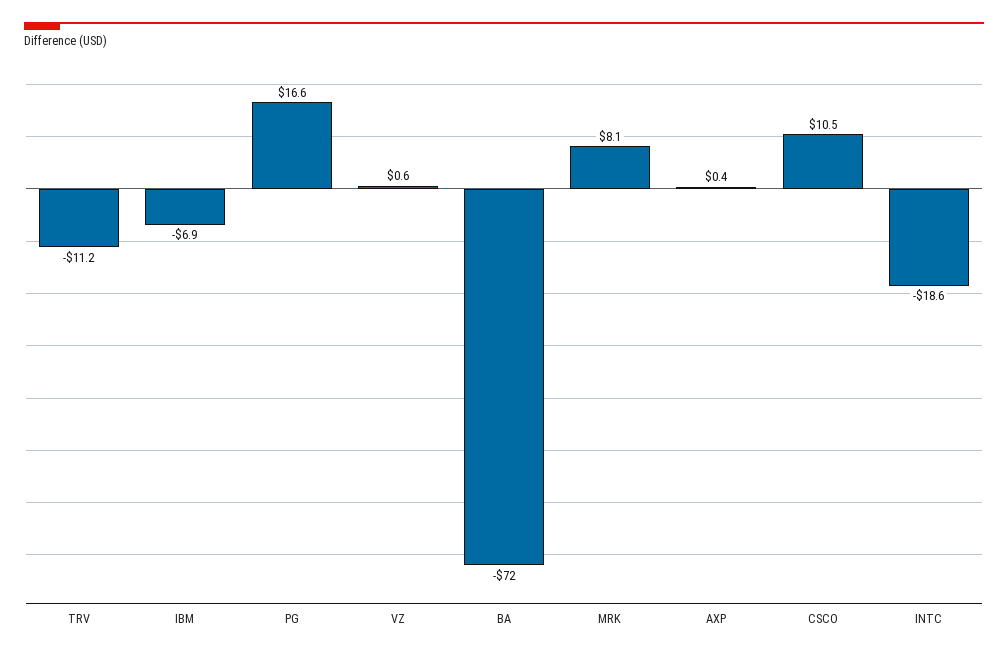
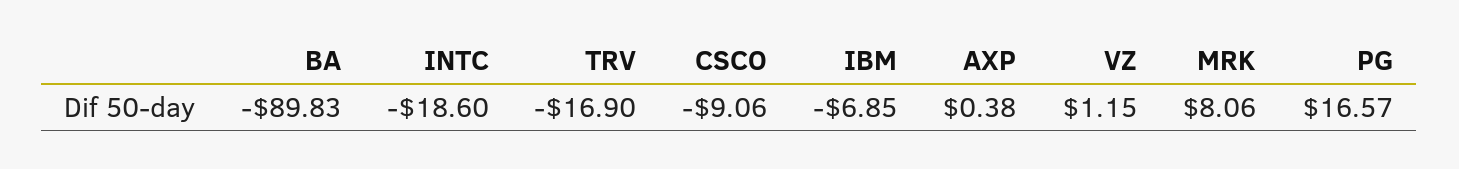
  {
-   "TRV": -11.2,
+   "TRV": -16.9,
    "IBM": -6.85,
    "PG": 16.57,
-   "VZ": 0.6,
+   "VZ": 1.15,
-   "BA": -72,
+   "BA": -89.83,
    "MRK": 8.06,
    "AXP": 0.38,
-   "CSCO": 10.5,
+   "CSCO": -9.06,
    "INTC": -18.6
  }

